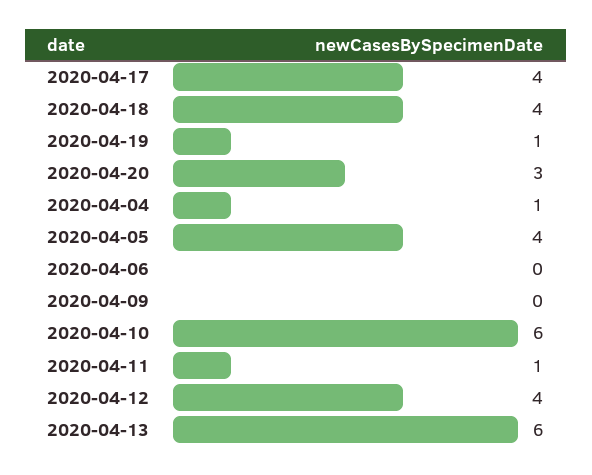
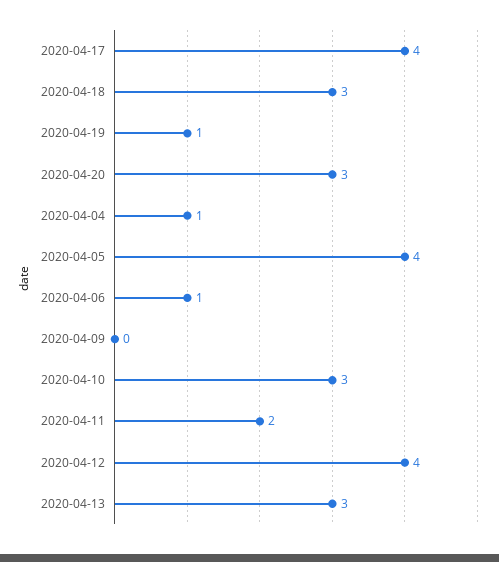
  {
    "2020-04-17": 4,
-   "2020-04-18": 4,
+   "2020-04-18": 3,
    "2020-04-19": 1,
    "2020-04-20": 3,
    "2020-04-04": 1,
    "2020-04-05": 4,
-   "2020-04-06": 0,
+   "2020-04-06": 1,
    "2020-04-09": 0,
-   "2020-04-10": 6,
+   "2020-04-10": 3,
-   "2020-04-11": 1,
+   "2020-04-11": 2,
    "2020-04-12": 4,
-   "2020-04-13": 6
+   "2020-04-13": 3
  }

